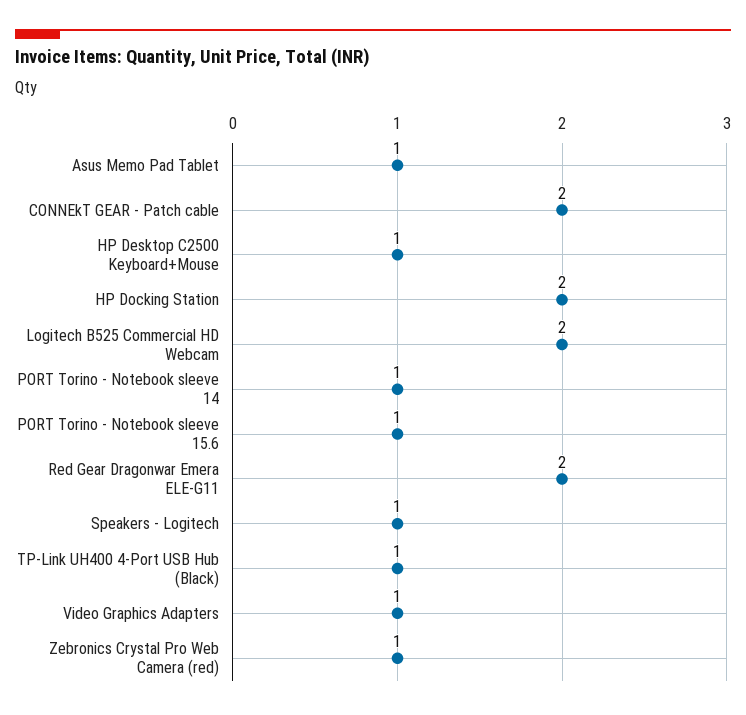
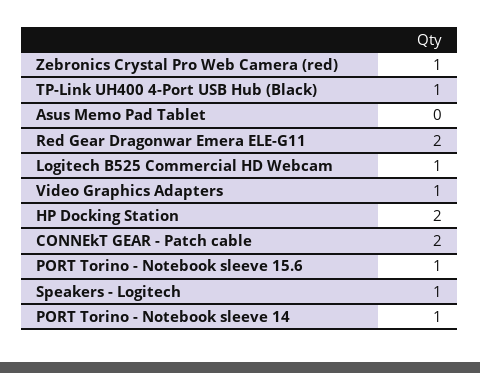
  {
-   "Asus Memo Pad Tablet": 1,
+   "Asus Memo Pad Tablet": 0,
    "CONNEkT GEAR - Patch cable": 2,
-   "HP Desktop C2500 Keyboard+Mouse": 1,
    "HP Docking Station": 2,
-   "Logitech B525 Commercial HD Webcam": 2,
+   "Logitech B525 Commercial HD Webcam": 1,
    "PORT Torino - Notebook sleeve 14": 1,
    "PORT Torino - Notebook sleeve 15.6": 1,
    "Red Gear Dragonwar Emera ELE-G11": 2,
    "Speakers - Logitech": 1,
    "TP-Link UH400 4-Port USB Hub (Black)": 1,
    "Video Graphics Adapters": 1,
    "Zebronics Crystal Pro Web Camera (red)": 1
  }

